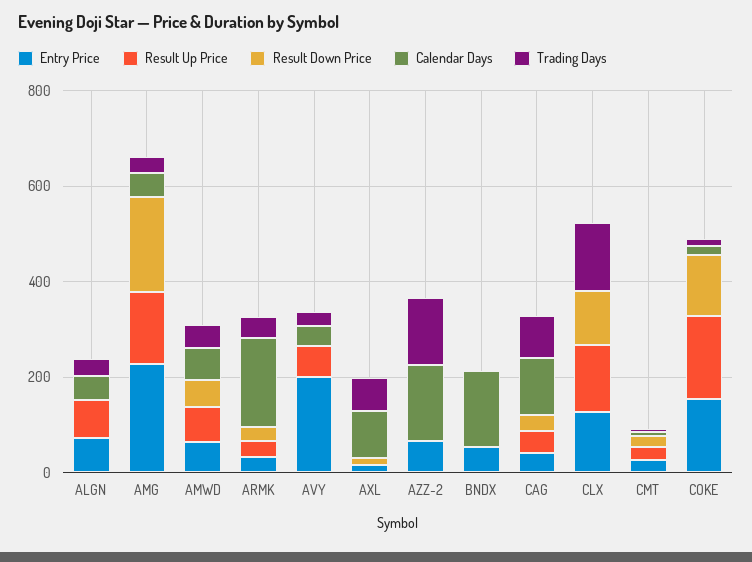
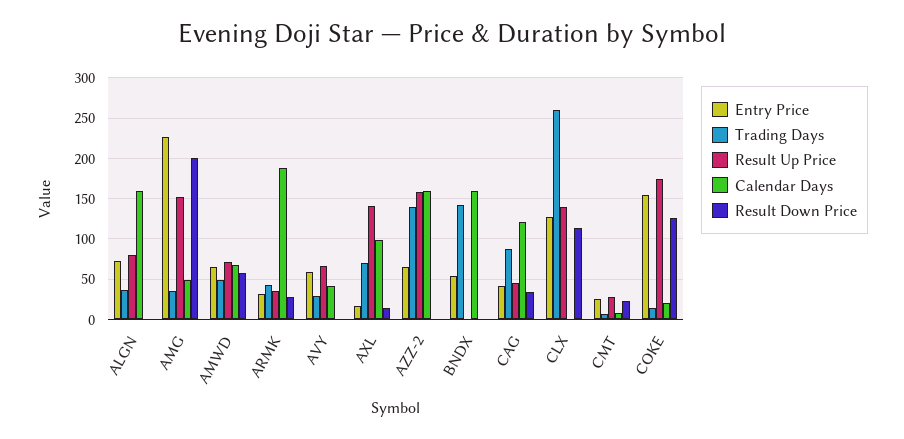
  {
    "Entry Price": {
      "ALGN": 70,
      "AMG": 230,
      "AMWD": 60,
      "ARMK": 30,
-     "AVY": 200,
+     "AVY": 60,
      "AXL": 20,
      "AZZ-2": 70,
      "BNDX": 50,
      "CAG": 40,
      "CLX": 130,
      "CMT": 30,
      "COKE": 150
    },
    "Result Up Price": {
      "ALGN": 80,
      "AMG": 150,
      "AMWD": 70,
      "ARMK": 40,
      "AVY": 70,
-     "AXL": 0,
+     "AXL": 140,
-     "AZZ-2": 0,
+     "AZZ-2": 160,
      "BNDX": 0,
      "CAG": 50,
      "CLX": 140,
      "CMT": 30,
      "COKE": 170
    },
    "Result Down Price": {
      "ALGN": 0,
      "AMG": 200,
      "AMWD": 60,
      "ARMK": 30,
      "AVY": 0,
      "AXL": 10,
      "AZZ-2": 0,
      "BNDX": 0,
      "CAG": 30,
      "CLX": 110,
      "CMT": 20,
      "COKE": 130
    },
    "Calendar Days": {
-     "ALGN": 50,
+     "ALGN": 160,
      "AMG": 50,
      "AMWD": 70,
      "ARMK": 190,
      "AVY": 40,
      "AXL": 100,
      "AZZ-2": 160,
      "BNDX": 160,
      "CAG": 120,
      "CLX": 0,
      "CMT": 10,
      "COKE": 20
    },
    "Trading Days": {
      "ALGN": 40,
      "AMG": 40,
      "AMWD": 50,
      "ARMK": 40,
      "AVY": 30,
      "AXL": 70,
      "AZZ-2": 140,
-     "BNDX": 0,
+     "BNDX": 140,
      "CAG": 90,
-     "CLX": 150,
+     "CLX": 260,
      "CMT": 10,
      "COKE": 10
    }
  }

